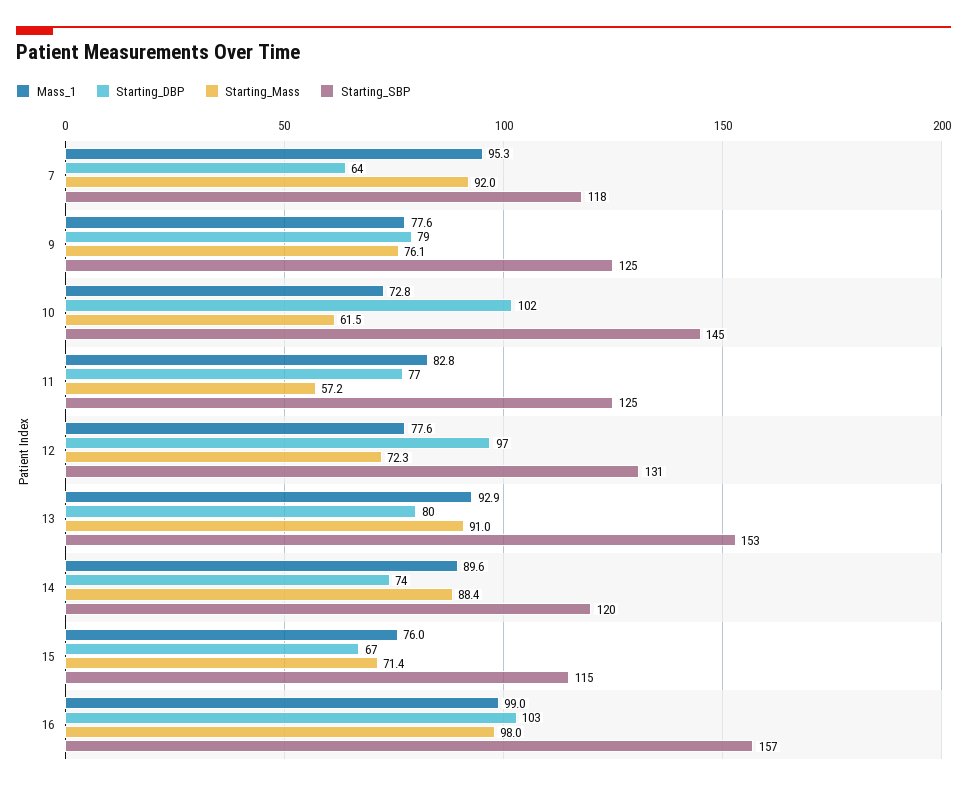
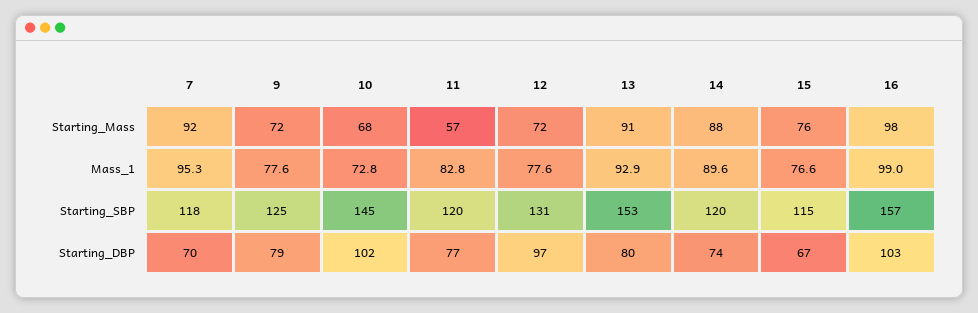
  {
    "Mass_1": {
      "7": 95.3,
      "9": 77.6,
      "10": 72.8,
      "11": 82.8,
      "12": 77.6,
      "13": 92.9,
      "14": 89.6,
-     "15": 76,
+     "15": 76.6,
      "16": 99
    },
    "Starting_DBP": {
-     "7": 64,
+     "7": 70,
      "9": 79,
      "10": 102,
      "11": 77,
      "12": 97,
      "13": 80,
      "14": 74,
      "15": 67,
      "16": 103
    },
    "Starting_Mass": {
      "7": 92,
-     "9": 76.1,
+     "9": 72,
-     "10": 61.5,
+     "10": 68,
      "11": 57.2,
      "12": 72.3,
      "13": 91,
      "14": 88.4,
-     "15": 71.4,
+     "15": 76,
      "16": 98
    },
    "Starting_SBP": {
      "7": 118,
      "9": 125,
      "10": 145,
-     "11": 125,
+     "11": 120,
      "12": 131,
      "13": 153,
      "14": 120,
      "15": 115,
      "16": 157
    }
  }

